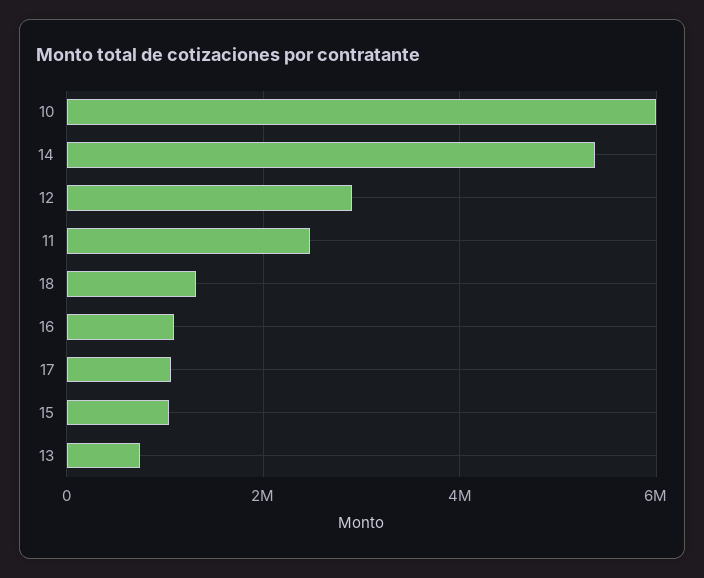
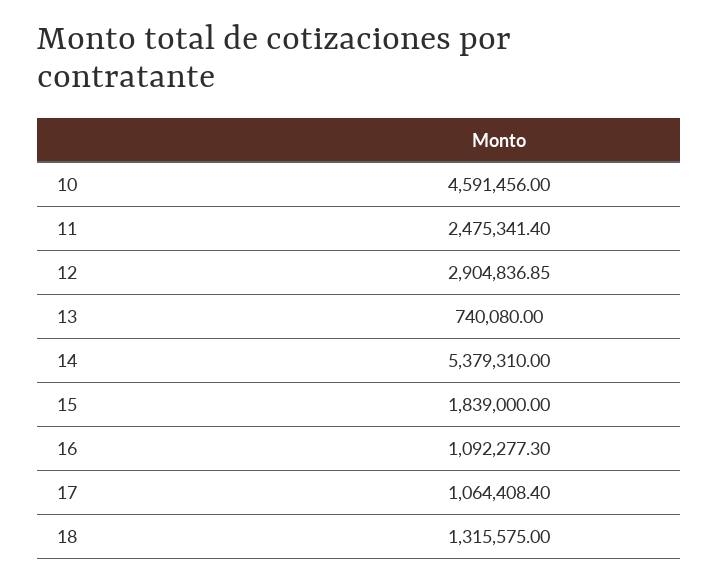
  {
-   "10": 6000000,
+   "10": 4591456,
    "14": 5379310,
    "12": 2904836.85,
    "11": 2475341.4,
    "18": 1315575,
    "16": 1092277.3,
    "17": 1064408.4,
-   "15": 1000000,
+   "15": 1839000,
    "13": 740080
  }

